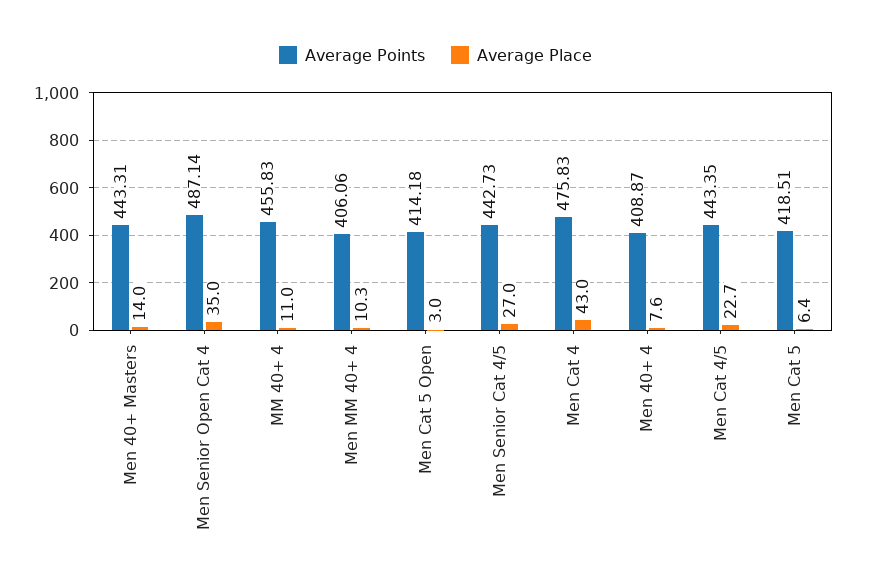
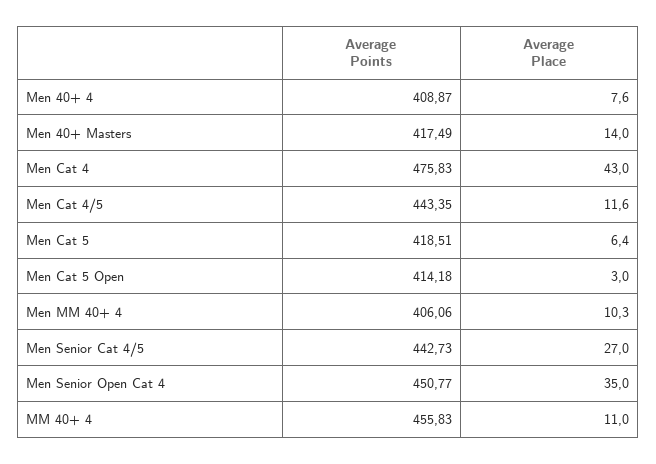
  {
    "Average Points": {
-     "Men 40+ Masters": 443.31,
+     "Men 40+ Masters": 417.49,
-     "Men Senior Open Cat 4": 487.14,
+     "Men Senior Open Cat 4": 450.77,
      "MM 40+ 4": 455.83,
      "Men MM 40+ 4": 406.06,
      "Men Cat 5 Open": 414.18,
      "Men Senior Cat 4/5": 442.73,
      "Men Cat 4": 475.83,
      "Men 40+ 4": 408.87,
      "Men Cat 4/5": 443.35,
      "Men Cat 5": 418.51
    },
    "Average Place": {
      "Men 40+ Masters": 14,
      "Men Senior Open Cat 4": 35,
      "MM 40+ 4": 11,
      "Men MM 40+ 4": 10.3,
      "Men Cat 5 Open": 3,
      "Men Senior Cat 4/5": 27,
      "Men Cat 4": 43,
      "Men 40+ 4": 7.6,
-     "Men Cat 4/5": 22.7,
+     "Men Cat 4/5": 11.6,
      "Men Cat 5": 6.4
    }
  }

